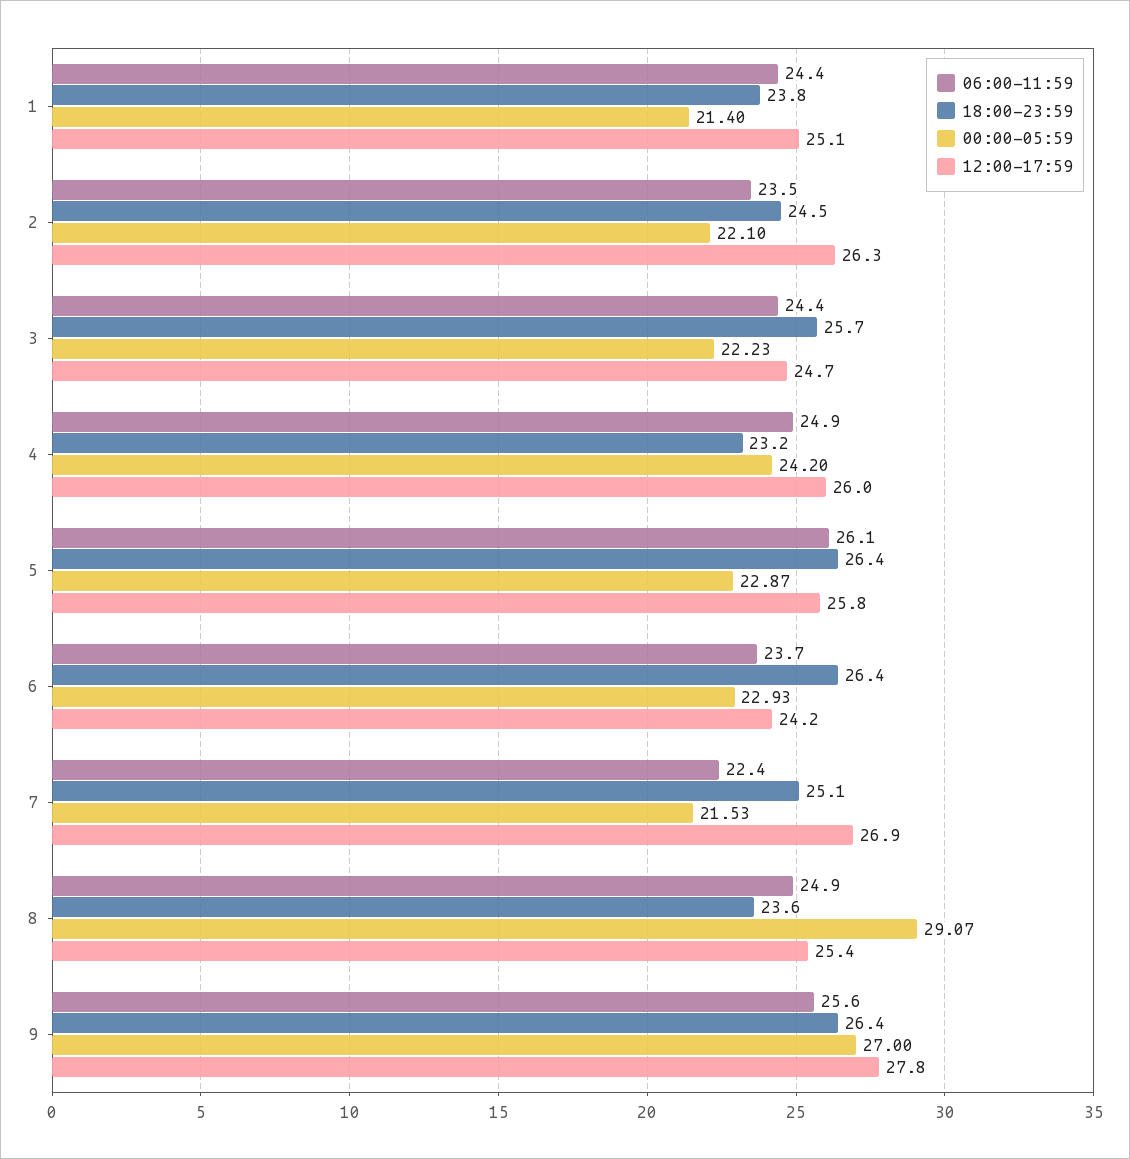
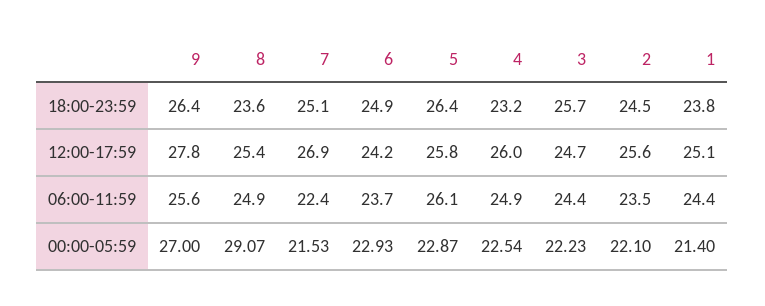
  {
    "06:00-11:59": {
      "1": 24.4,
      "2": 23.5,
      "3": 24.4,
      "4": 24.9,
      "5": 26.1,
      "6": 23.7,
      "7": 22.4,
      "8": 24.9,
      "9": 25.6
    },
    "18:00-23:59": {
      "1": 23.8,
      "2": 24.5,
      "3": 25.7,
      "4": 23.2,
      "5": 26.4,
-     "6": 26.4,
+     "6": 24.9,
      "7": 25.1,
      "8": 23.6,
      "9": 26.4
    },
    "00:00-05:59": {
      "1": 21.4,
      "2": 22.1,
      "3": 22.23,
-     "4": 24.2,
+     "4": 22.54,
      "5": 22.87,
      "6": 22.93,
      "7": 21.53,
      "8": 29.07,
      "9": 27
    },
    "12:00-17:59": {
      "1": 25.1,
-     "2": 26.3,
+     "2": 25.6,
      "3": 24.7,
      "4": 26,
      "5": 25.8,
      "6": 24.2,
      "7": 26.9,
      "8": 25.4,
      "9": 27.8
    }
  }

